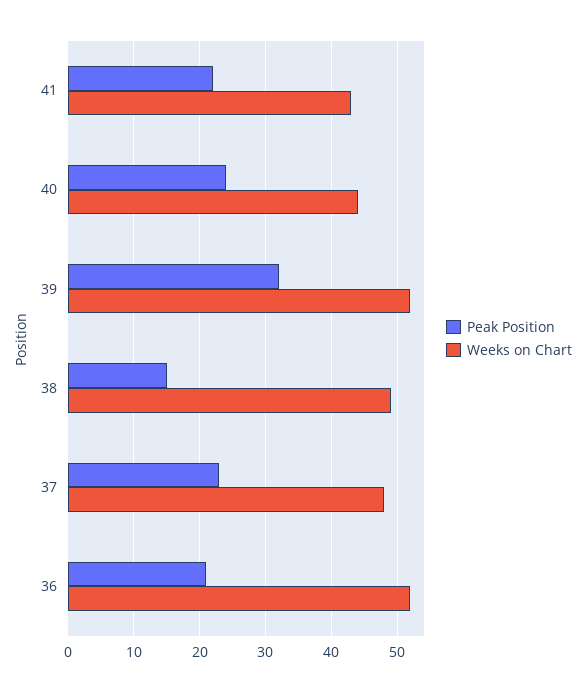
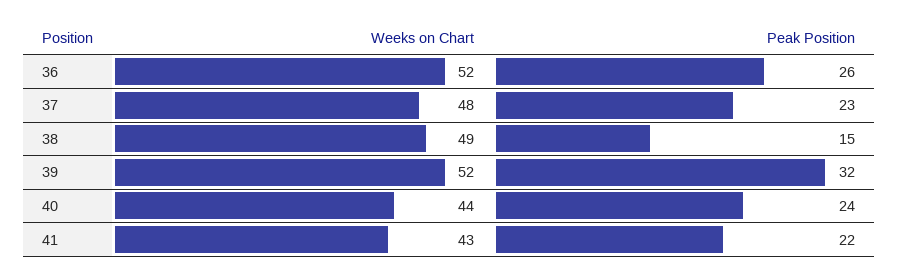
  {
    "Peak Position": {
      "41": 22,
      "40": 24,
      "39": 32,
      "38": 15,
      "37": 23,
-     "36": 21
+     "36": 26
    },
    "Weeks on Chart": {
      "41": 43,
      "40": 44,
      "39": 52,
      "38": 49,
      "37": 48,
      "36": 52
    }
  }

